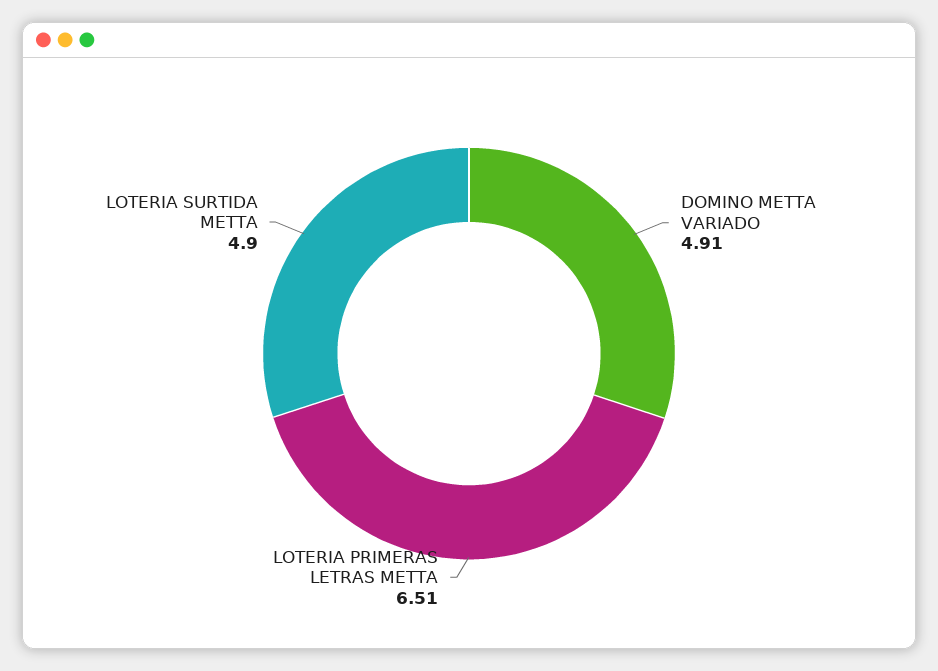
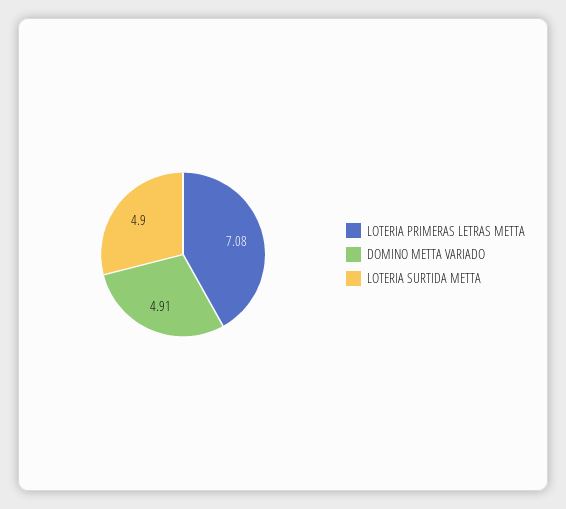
  {
    "DOMINO METTA VARIADO": 4.91,
-   "LOTERIA PRIMERAS LETRAS METTA": 6.51,
+   "LOTERIA PRIMERAS LETRAS METTA": 7.08,
    "LOTERIA SURTIDA METTA": 4.9
  }

